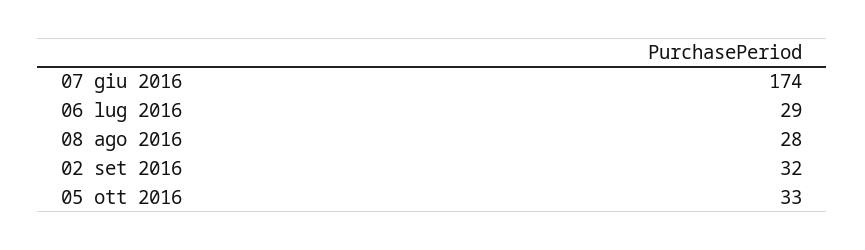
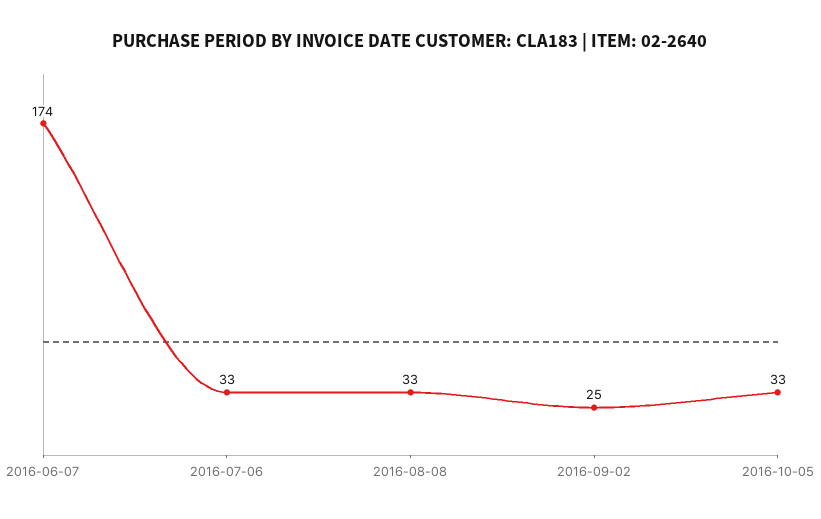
  {
    "07 giu 2016": 174,
-   "06 lug 2016": 29,
+   "06 lug 2016": 33,
-   "08 ago 2016": 28,
+   "08 ago 2016": 33,
-   "02 set 2016": 32,
+   "02 set 2016": 25,
    "05 ott 2016": 33
  }

